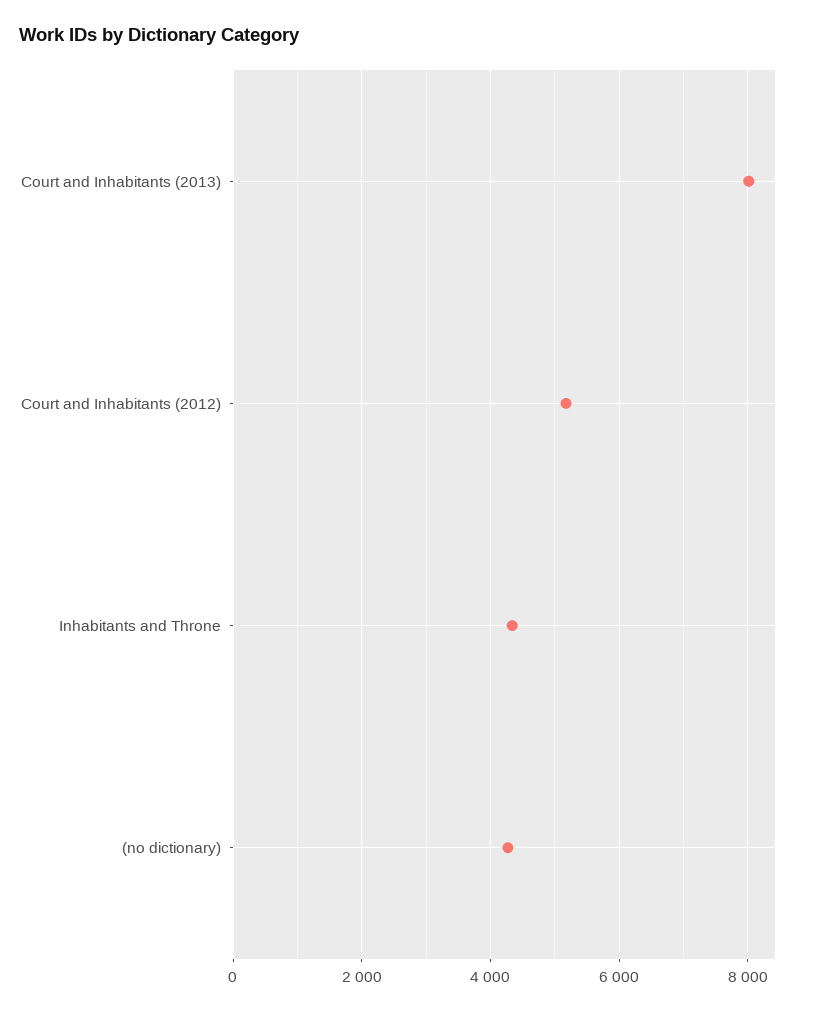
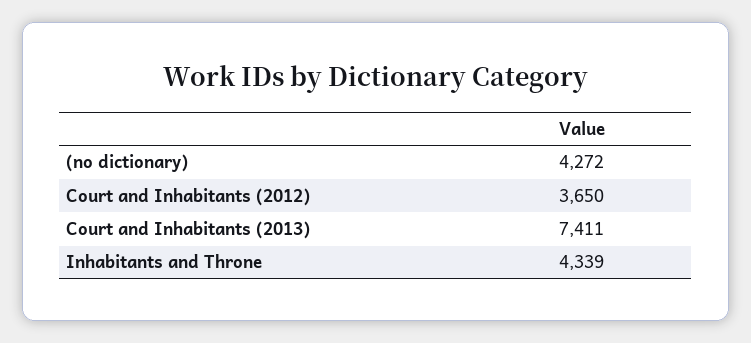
  {
-   "Court and Inhabitants (2013)": 8000,
+   "Court and Inhabitants (2013)": 7411,
-   "Court and Inhabitants (2012)": 5200,
+   "Court and Inhabitants (2012)": 3650,
    "Inhabitants and Throne": 4339,
    "(no dictionary)": 4272
  }

